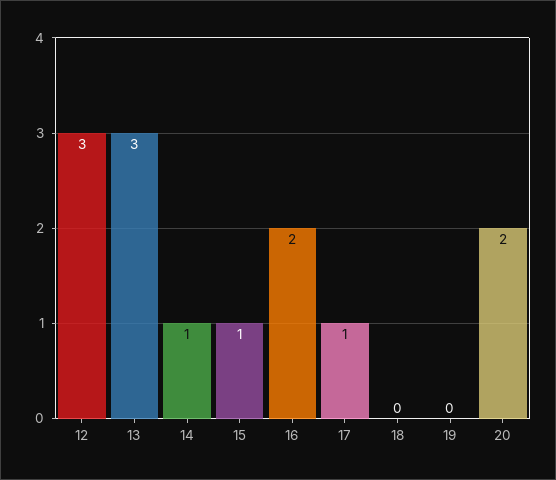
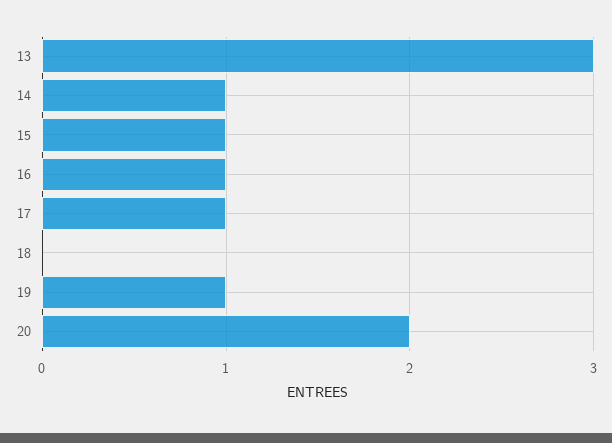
  {
-   "12": 3,
    "13": 3,
    "14": 1,
    "15": 1,
-   "16": 2,
+   "16": 1,
    "17": 1,
    "18": 0,
-   "19": 0,
+   "19": 1,
    "20": 2
  }

